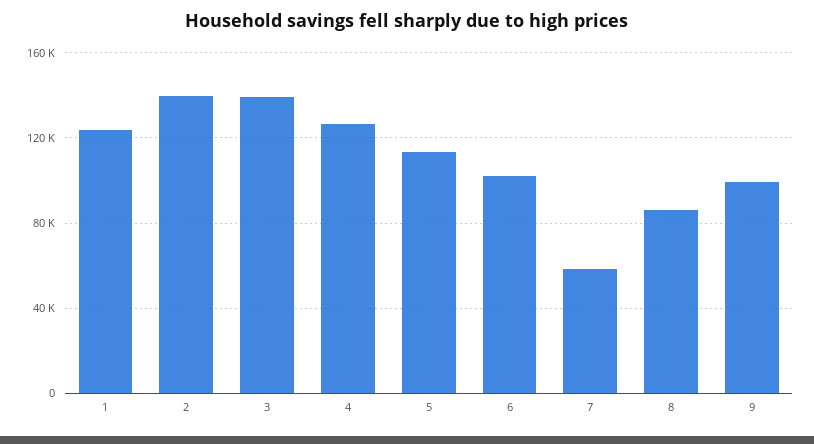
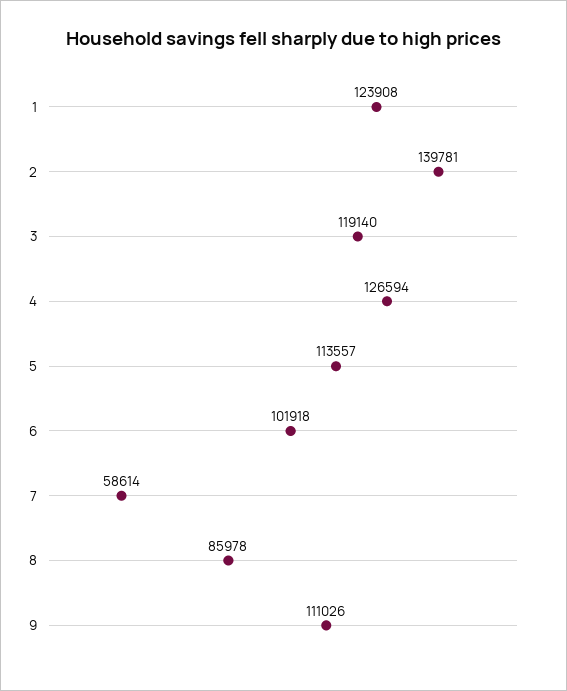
  {
    "1": 123908,
    "2": 139781,
-   "3": 140000,
+   "3": 119140,
    "4": 126594,
    "5": 113557,
    "6": 101918,
    "7": 58614,
    "8": 85978,
-   "9": 100000
+   "9": 111026
  }

